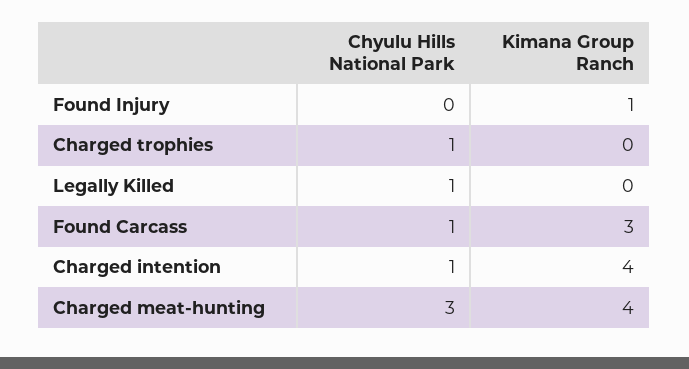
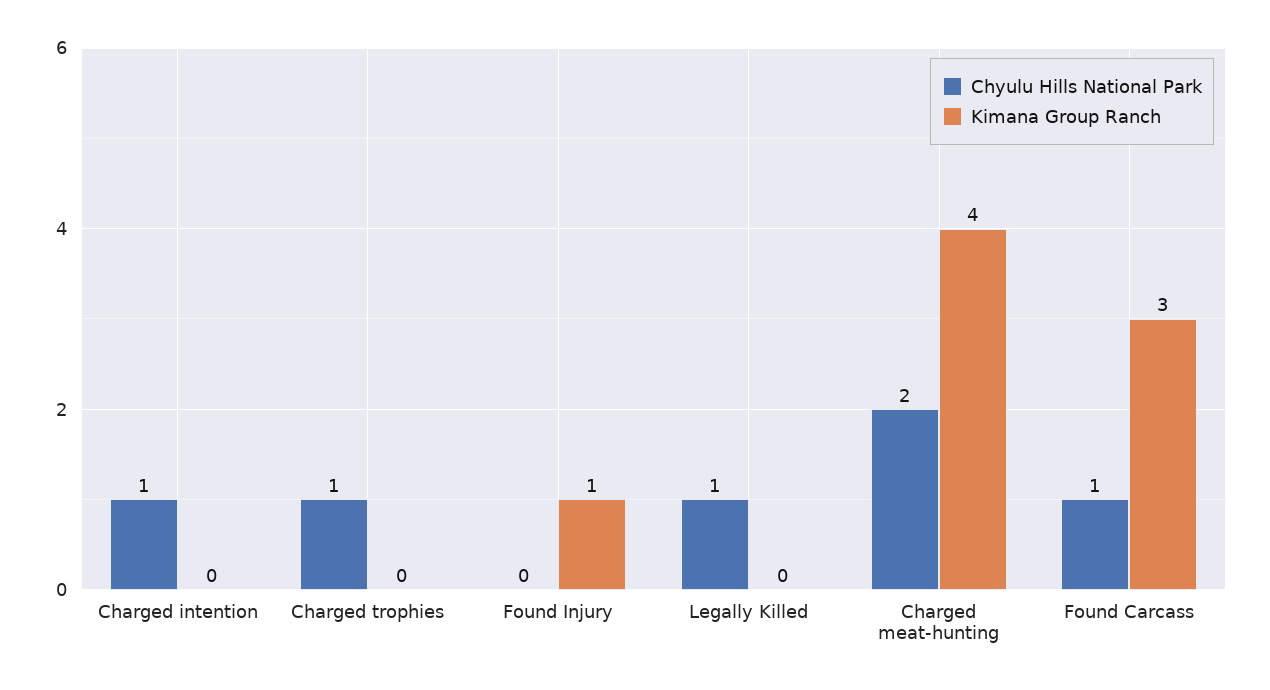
  {
    "Chyulu Hills National Park": {
      "Found Injury": 0,
      "Charged trophies": 1,
      "Legally Killed": 1,
      "Found Carcass": 1,
      "Charged intention": 1,
-     "Charged meat-hunting": 3
+     "Charged meat-hunting": 2
    },
    "Kimana Group Ranch": {
      "Found Injury": 1,
      "Charged trophies": 0,
      "Legally Killed": 0,
      "Found Carcass": 3,
-     "Charged intention": 4,
+     "Charged intention": 0,
      "Charged meat-hunting": 4
    }
  }

